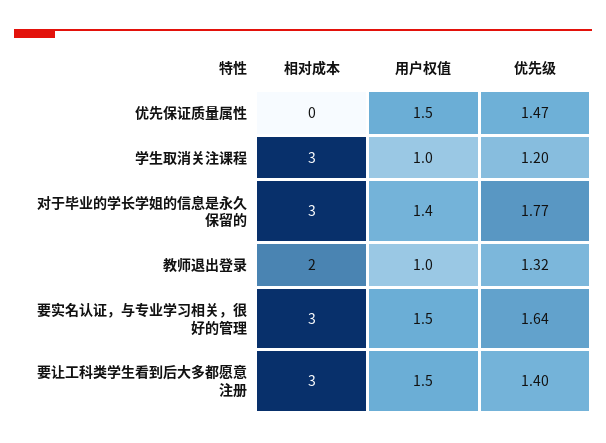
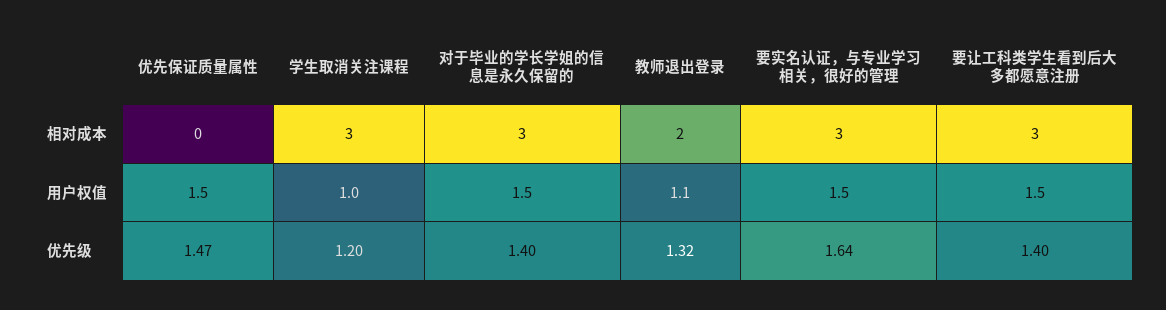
  {
    "相对成本": {
      "优先保证质量属性": 0,
      "学生取消关注课程": 3,
      "对于毕业的学长学姐的信息是永久保留的": 3,
      "教师退出登录": 2,
      "要实名认证，与专业学习相关，很好的管理": 3,
      "要让工科类学生看到后大多都愿意注册": 3
    },
    "用户权值": {
      "优先保证质量属性": 1.5,
      "学生取消关注课程": 1,
-     "对于毕业的学长学姐的信息是永久保留的": 1.4,
+     "对于毕业的学长学姐的信息是永久保留的": 1.5,
-     "教师退出登录": 1,
+     "教师退出登录": 1.1,
      "要实名认证，与专业学习相关，很好的管理": 1.5,
      "要让工科类学生看到后大多都愿意注册": 1.5
    },
    "优先级": {
      "优先保证质量属性": 1.47,
      "学生取消关注课程": 1.2,
-     "对于毕业的学长学姐的信息是永久保留的": 1.77,
+     "对于毕业的学长学姐的信息是永久保留的": 1.4,
      "教师退出登录": 1.32,
      "要实名认证，与专业学习相关，很好的管理": 1.64,
      "要让工科类学生看到后大多都愿意注册": 1.4
    }
  }

